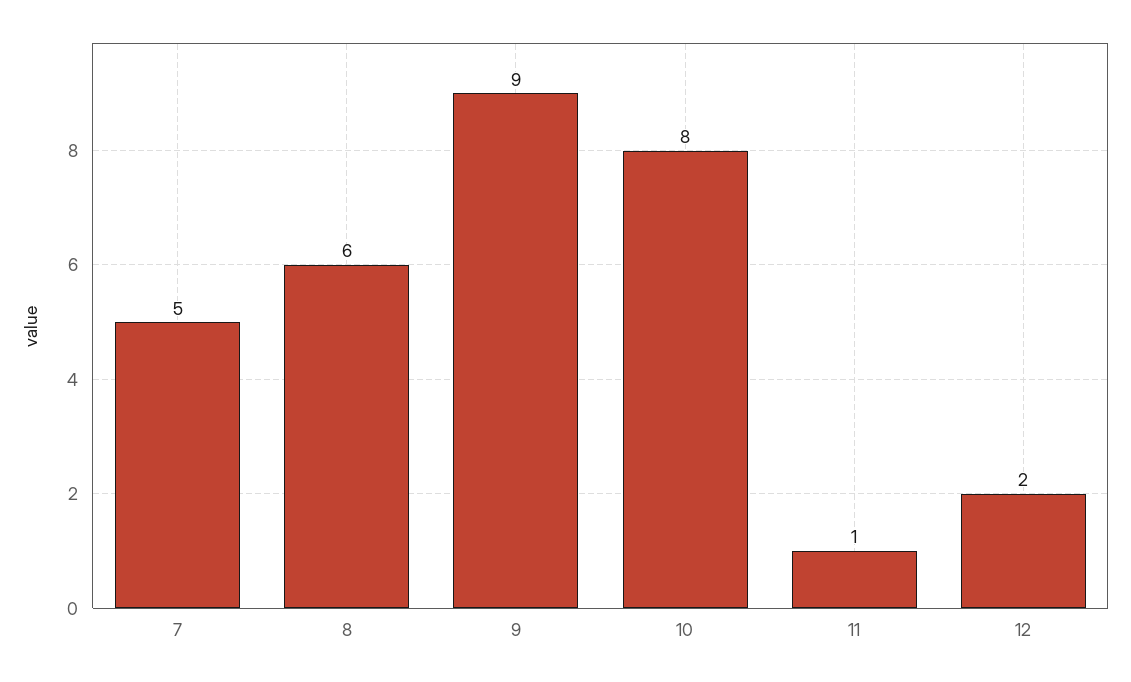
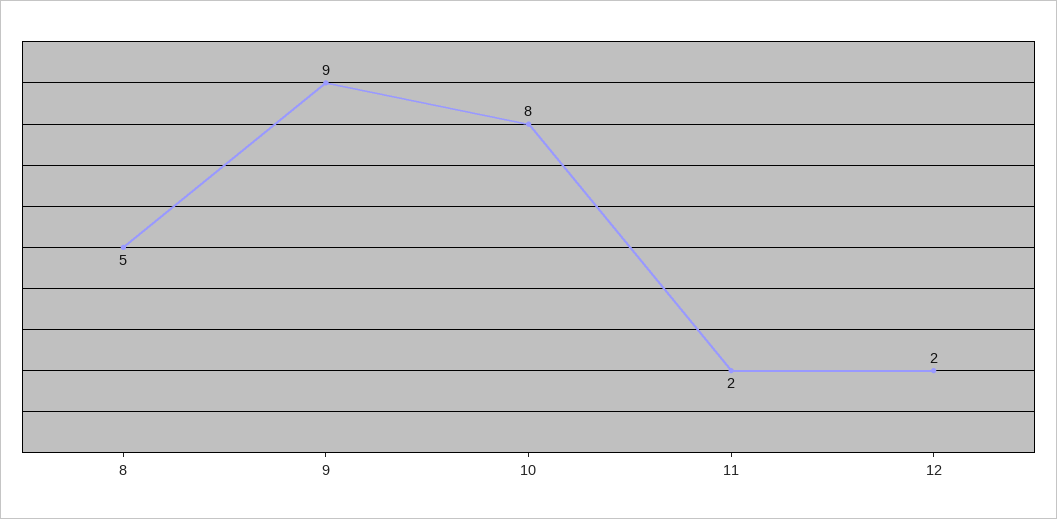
  {
-   "7": 5,
-   "8": 6,
+   "8": 5,
    "9": 9,
    "10": 8,
-   "11": 1,
+   "11": 2,
    "12": 2
  }

